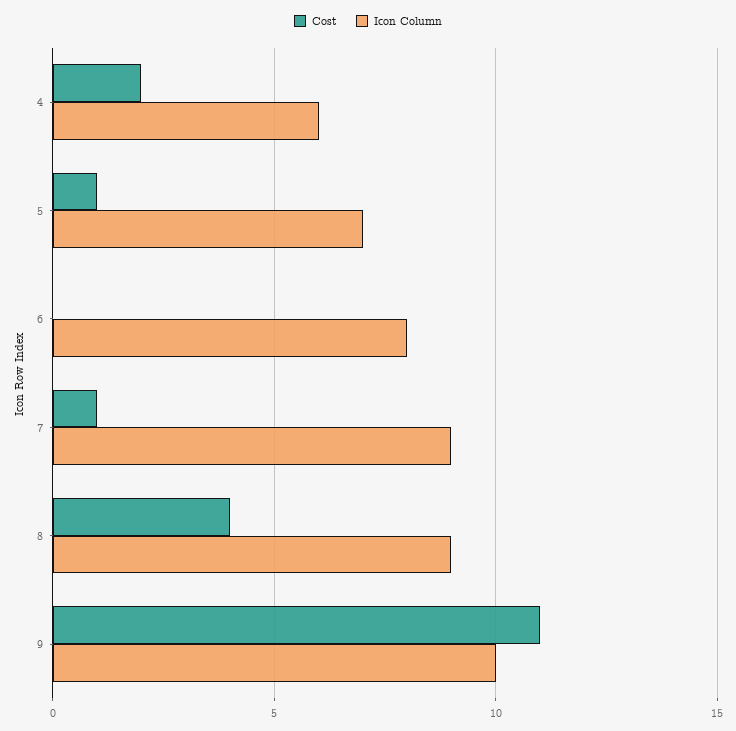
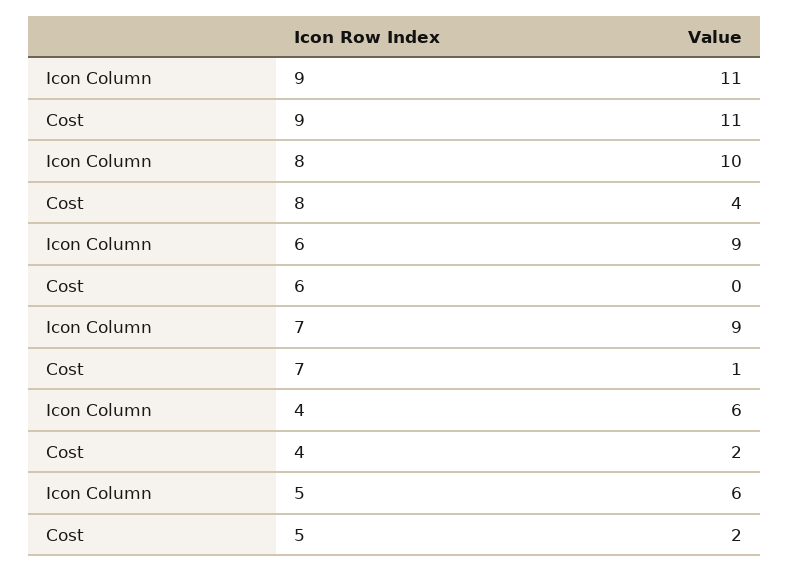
  {
    "Cost": {
      "4": 2,
-     "5": 1,
+     "5": 2,
      "6": 0,
      "7": 1,
      "8": 4,
      "9": 11
    },
    "Icon Column": {
      "4": 6,
-     "5": 7,
+     "5": 6,
-     "6": 8,
+     "6": 9,
      "7": 9,
-     "8": 9,
+     "8": 10,
-     "9": 10
+     "9": 11
    }
  }

